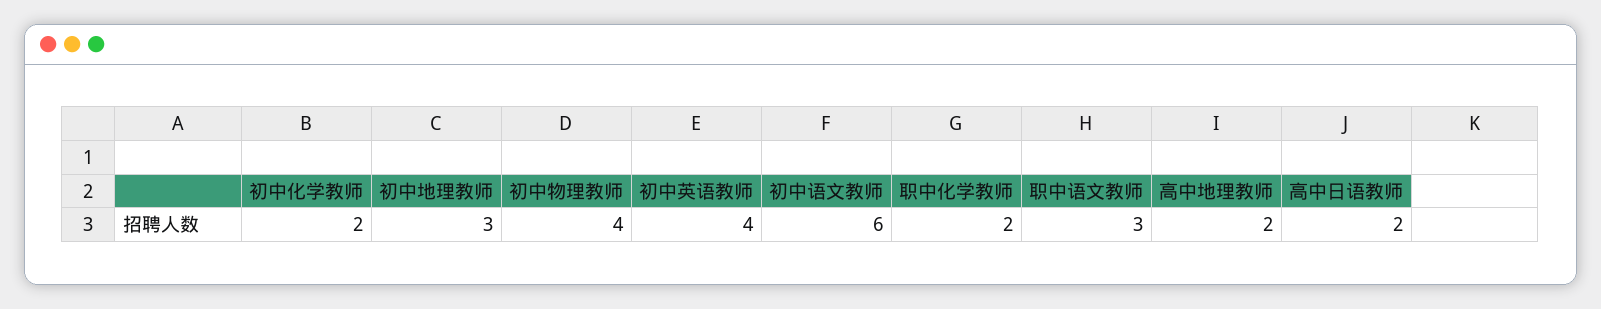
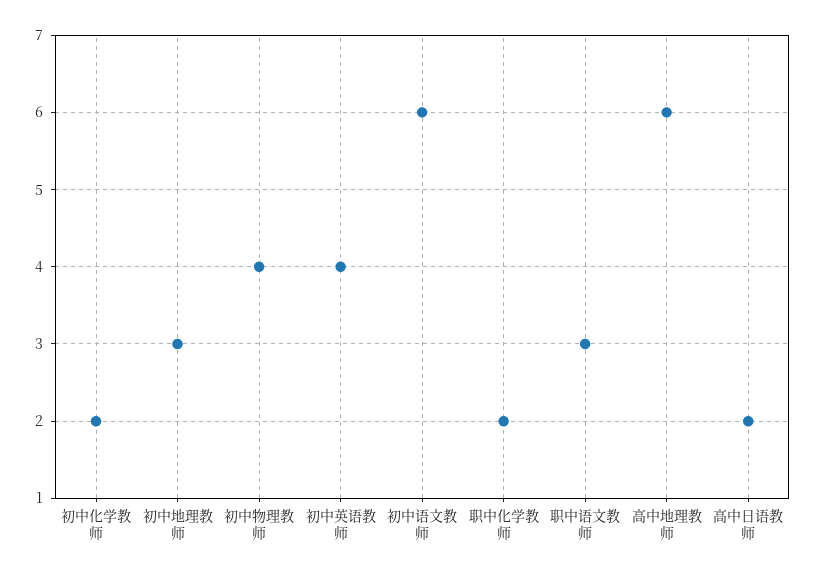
  {
    "初中化学教师": 2,
    "初中地理教师": 3,
    "初中物理教师": 4,
    "初中英语教师": 4,
    "初中语文教师": 6,
    "职中化学教师": 2,
    "职中语文教师": 3,
-   "高中地理教师": 2,
+   "高中地理教师": 6,
    "高中日语教师": 2
  }

